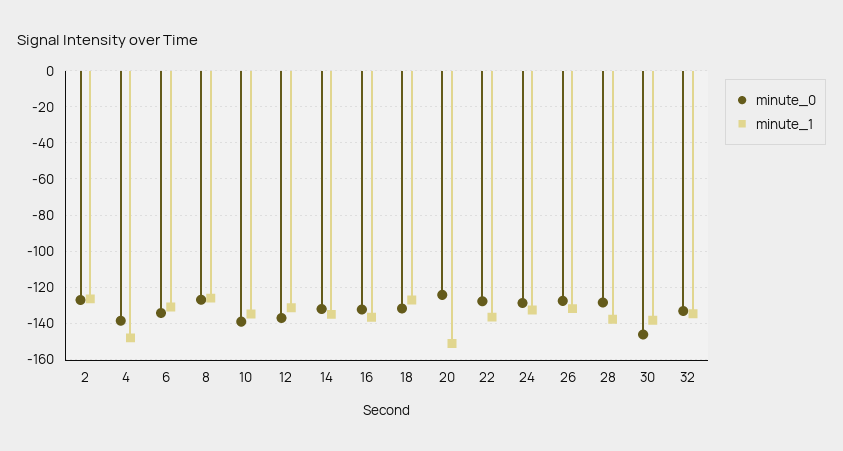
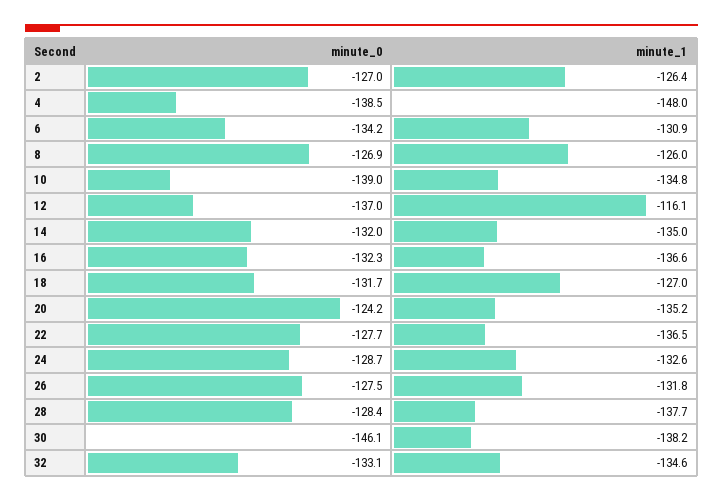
  {
    "minute_0": {
      "2": -127,
      "4": -138.5,
      "6": -134.2,
      "8": -126.9,
      "10": -139,
      "12": -137,
      "14": -132,
      "16": -132.3,
      "18": -131.7,
      "20": -124.2,
      "22": -127.7,
      "24": -128.7,
      "26": -127.5,
      "28": -128.4,
      "30": -146.1,
      "32": -133.1
    },
    "minute_1": {
      "2": -126.4,
      "4": -148,
      "6": -130.9,
      "8": -126,
      "10": -134.8,
-     "12": -130,
+     "12": -116.1,
      "14": -135,
      "16": -136.6,
      "18": -127,
-     "20": -150,
+     "20": -135.2,
      "22": -136.5,
      "24": -132.6,
      "26": -131.8,
      "28": -137.7,
      "30": -138.2,
      "32": -134.6
    }
  }

